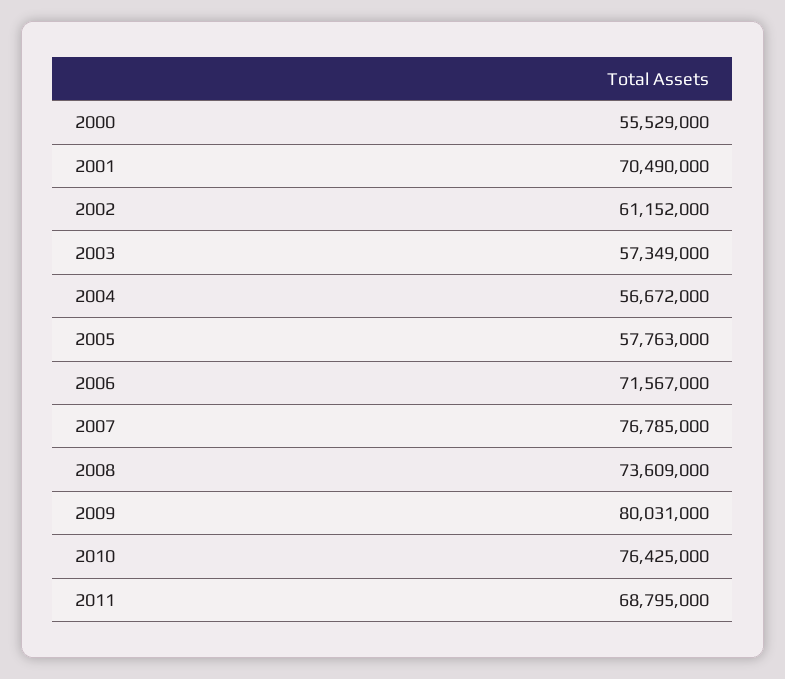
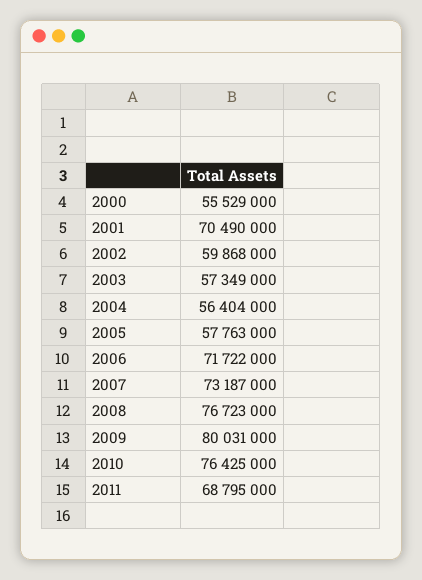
  {
    "2000": 55529000,
    "2001": 70490000,
-   "2002": 61152000,
+   "2002": 59868000,
    "2003": 57349000,
-   "2004": 56672000,
+   "2004": 56404000,
    "2005": 57763000,
-   "2006": 71567000,
+   "2006": 71722000,
-   "2007": 76785000,
+   "2007": 73187000,
-   "2008": 73609000,
+   "2008": 76723000,
    "2009": 80031000,
    "2010": 76425000,
    "2011": 68795000
  }

